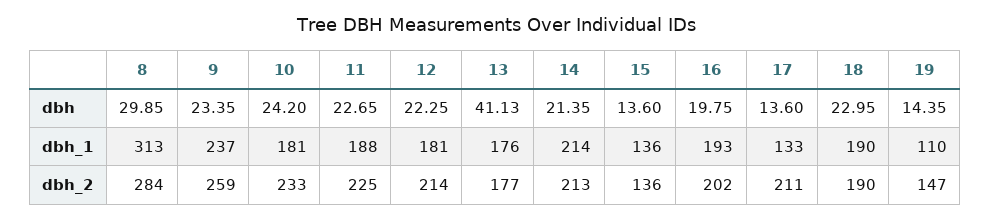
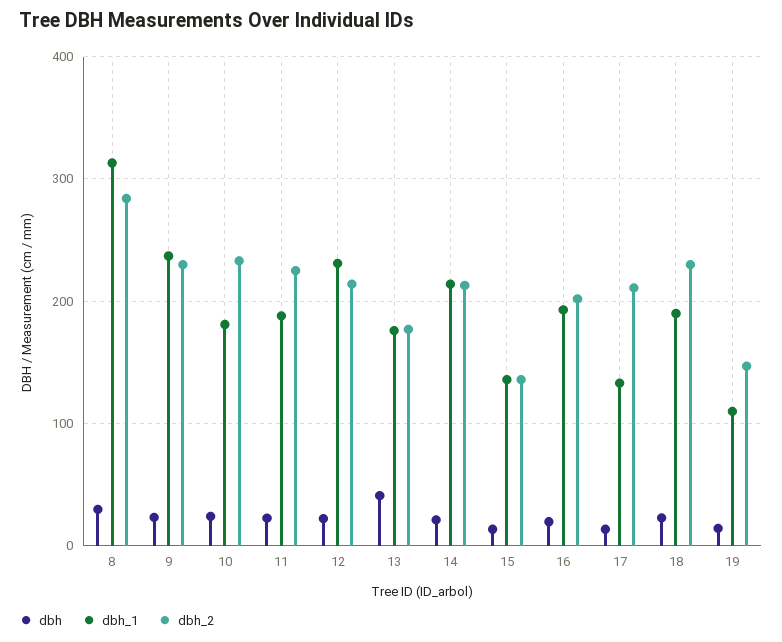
  {
    "dbh": {
      "8": 29.85,
      "9": 23.35,
      "10": 24.2,
      "11": 22.65,
      "12": 22.25,
      "13": 41.13,
      "14": 21.35,
      "15": 13.6,
      "16": 19.75,
      "17": 13.6,
      "18": 22.95,
      "19": 14.35
    },
    "dbh_1": {
      "8": 313,
      "9": 237,
      "10": 181,
      "11": 188,
-     "12": 181,
+     "12": 230,
      "13": 176,
      "14": 214,
      "15": 136,
      "16": 193,
      "17": 133,
      "18": 190,
      "19": 110
    },
    "dbh_2": {
      "8": 284,
-     "9": 259,
+     "9": 230,
      "10": 233,
      "11": 225,
      "12": 214,
      "13": 177,
      "14": 213,
      "15": 136,
      "16": 202,
      "17": 211,
-     "18": 190,
+     "18": 230,
      "19": 147
    }
  }

